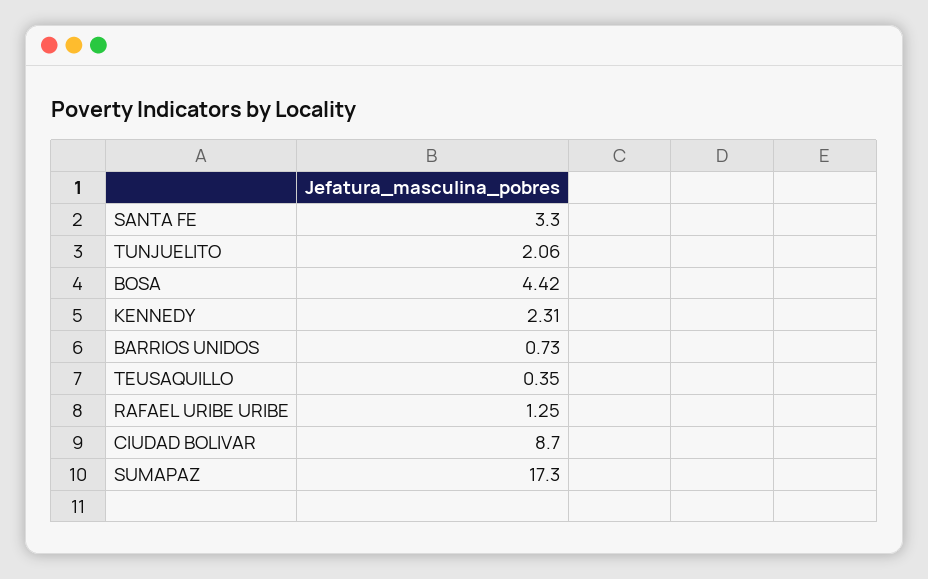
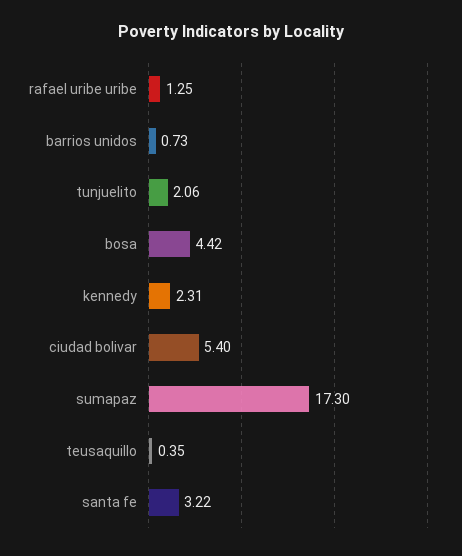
  {
-   "SANTA FE": 3.3,
+   "SANTA FE": 3.22,
    "TUNJUELITO": 2.06,
    "BOSA": 4.42,
    "KENNEDY": 2.31,
    "BARRIOS UNIDOS": 0.73,
    "TEUSAQUILLO": 0.35,
    "RAFAEL URIBE URIBE": 1.25,
-   "CIUDAD BOLIVAR": 8.7,
+   "CIUDAD BOLIVAR": 5.4,
    "SUMAPAZ": 17.3
  }

